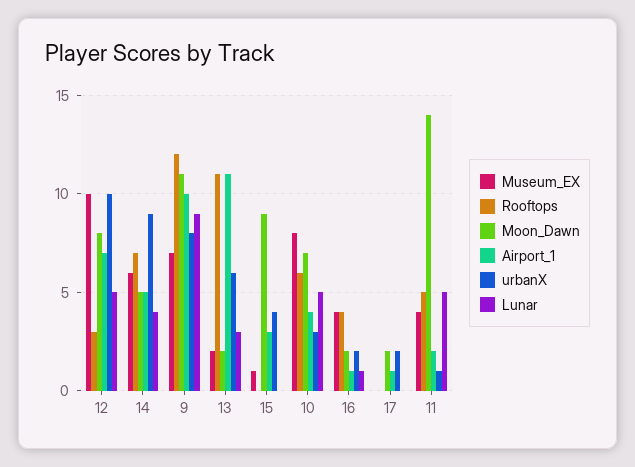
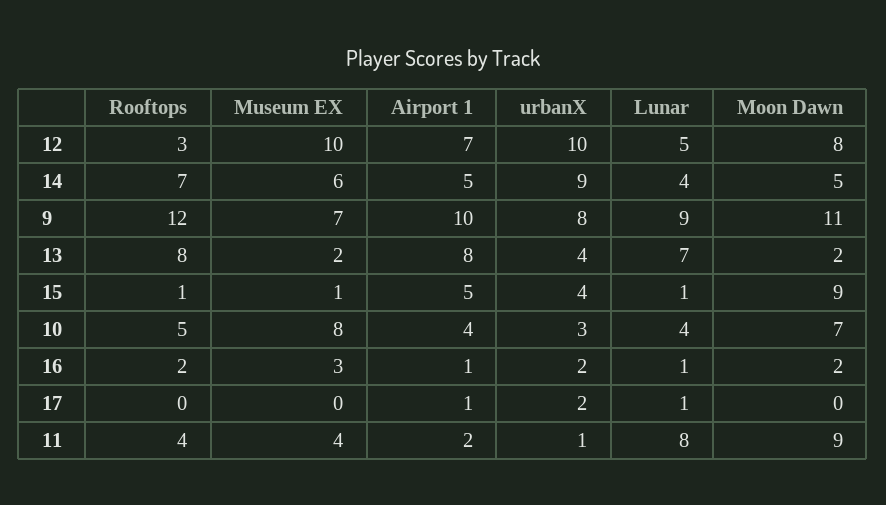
  {
    "Museum_EX": {
      "12": 10,
      "14": 6,
      "9": 7,
      "13": 2,
      "15": 1,
      "10": 8,
-     "16": 4,
+     "16": 3,
      "17": 0,
      "11": 4
    },
    "Rooftops": {
      "12": 3,
      "14": 7,
      "9": 12,
-     "13": 11,
+     "13": 8,
-     "15": 0,
+     "15": 1,
-     "10": 6,
+     "10": 5,
-     "16": 4,
+     "16": 2,
      "17": 0,
-     "11": 5
+     "11": 4
    },
    "Moon_Dawn": {
      "12": 8,
      "14": 5,
      "9": 11,
      "13": 2,
      "15": 9,
      "10": 7,
      "16": 2,
-     "17": 2,
+     "17": 0,
-     "11": 14
+     "11": 9
    },
    "Airport_1": {
      "12": 7,
      "14": 5,
      "9": 10,
-     "13": 11,
+     "13": 8,
-     "15": 3,
+     "15": 5,
      "10": 4,
      "16": 1,
      "17": 1,
      "11": 2
    },
    "urbanX": {
      "12": 10,
      "14": 9,
      "9": 8,
-     "13": 6,
+     "13": 4,
      "15": 4,
      "10": 3,
      "16": 2,
      "17": 2,
      "11": 1
    },
    "Lunar": {
      "12": 5,
      "14": 4,
      "9": 9,
-     "13": 3,
+     "13": 7,
-     "15": 0,
+     "15": 1,
-     "10": 5,
+     "10": 4,
      "16": 1,
-     "17": 0,
+     "17": 1,
-     "11": 5
+     "11": 8
    }
  }

